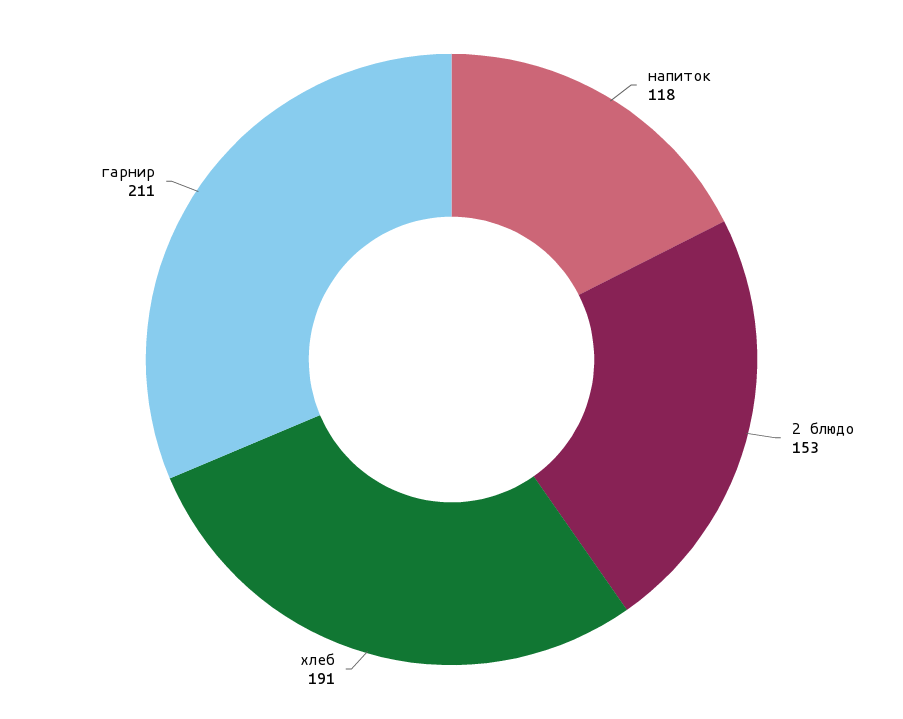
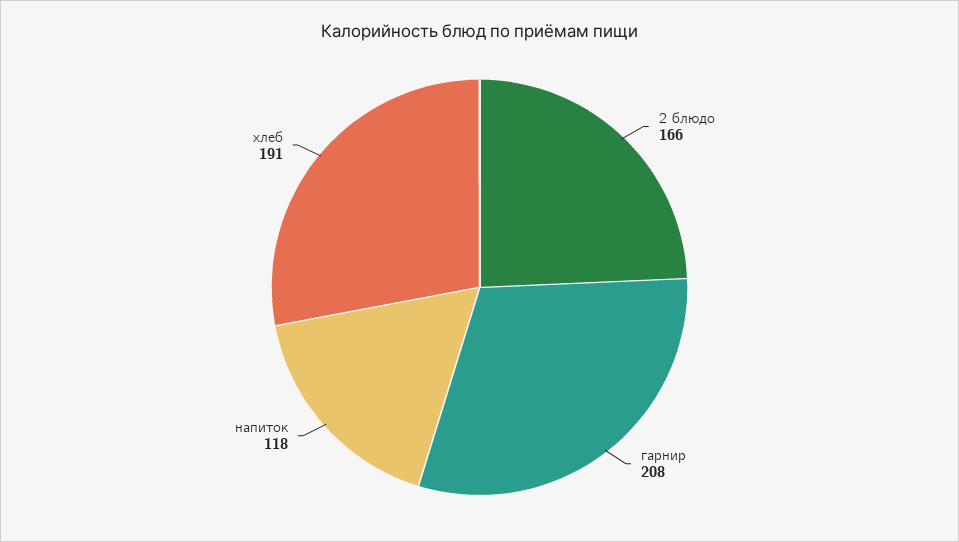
  {
    "напиток": 118,
-   "2 блюдо": 153,
+   "2 блюдо": 166,
    "хлеб": 191,
-   "гарнир": 211
+   "гарнир": 208
  }

